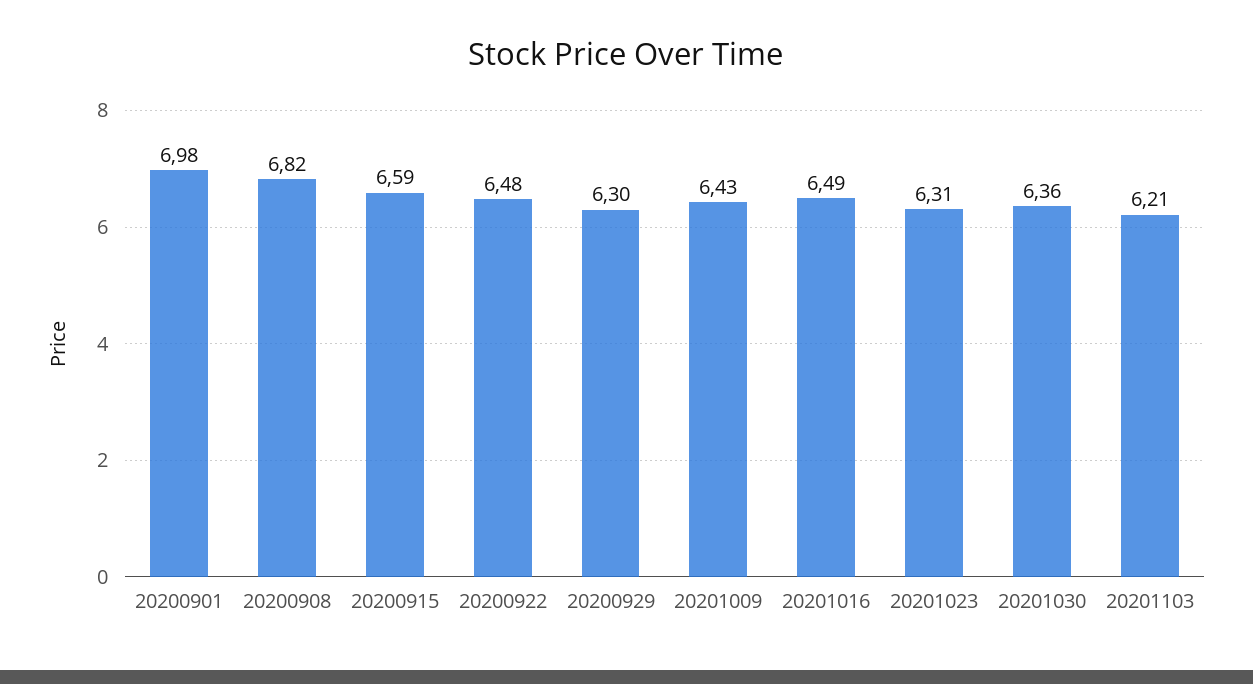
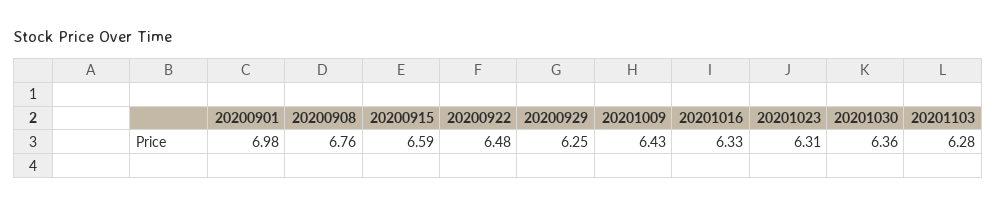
  {
    "20200901": 6.98,
-   "20200908": 6.82,
+   "20200908": 6.76,
    "20200915": 6.59,
    "20200922": 6.48,
-   "20200929": 6.3,
+   "20200929": 6.25,
    "20201009": 6.43,
-   "20201016": 6.49,
+   "20201016": 6.33,
    "20201023": 6.31,
    "20201030": 6.36,
-   "20201103": 6.21
+   "20201103": 6.28
  }

